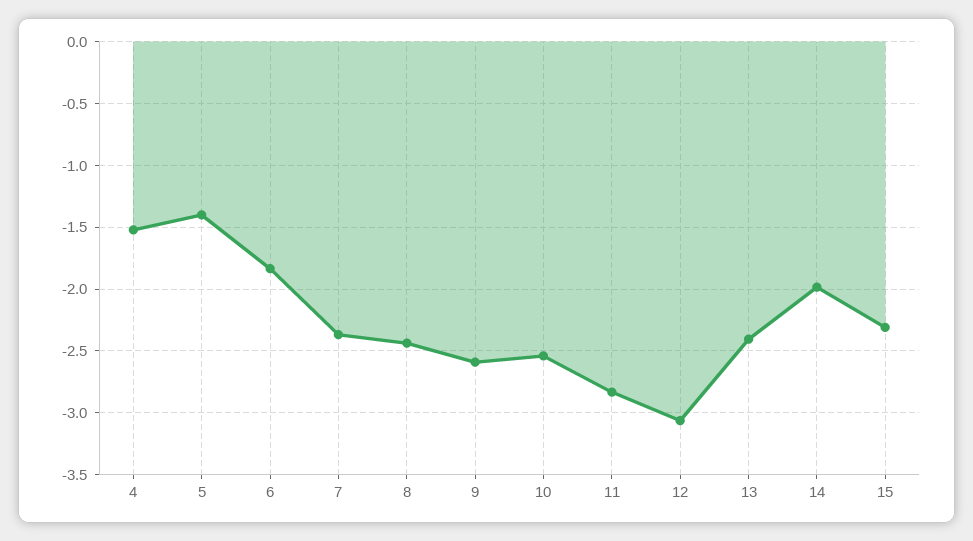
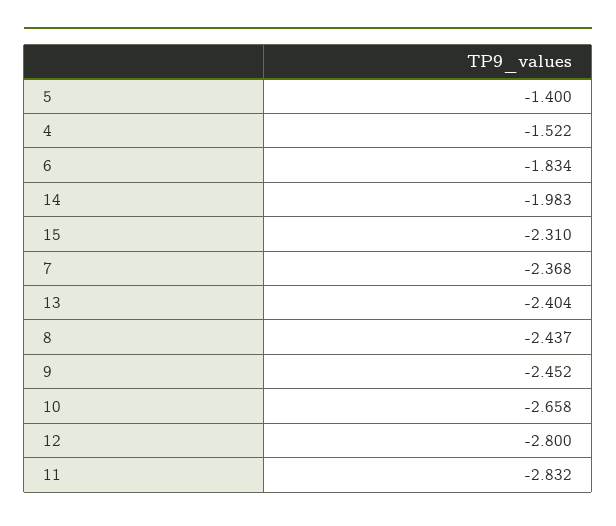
  {
    "4": -1.522,
    "5": -1.4,
    "6": -1.834,
    "7": -2.368,
    "8": -2.437,
-   "9": -2.6,
+   "9": -2.452,
-   "10": -2.55,
+   "10": -2.658,
    "11": -2.832,
-   "12": -3.05,
+   "12": -2.8,
    "13": -2.404,
    "14": -1.983,
    "15": -2.31
  }

